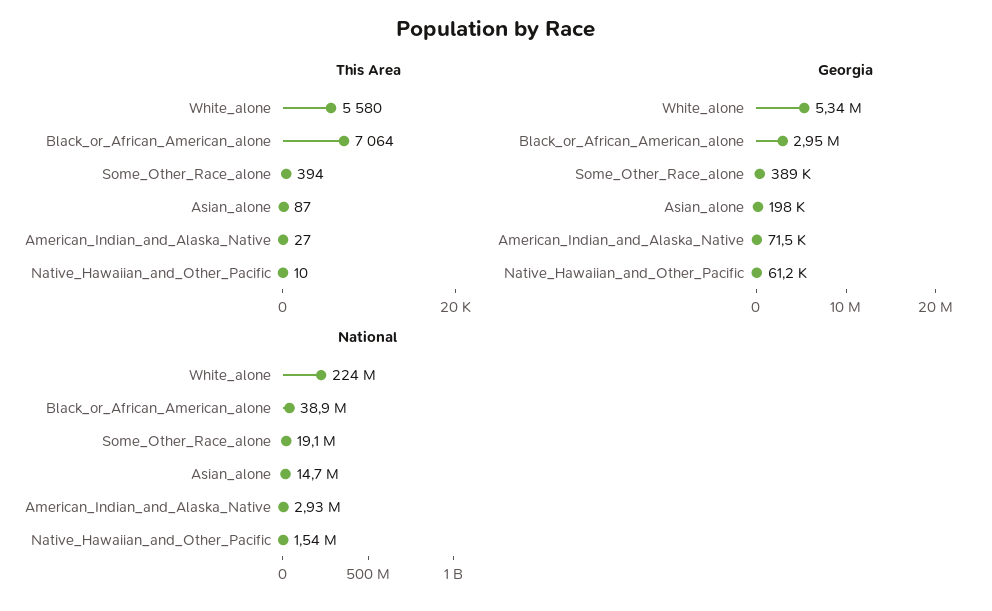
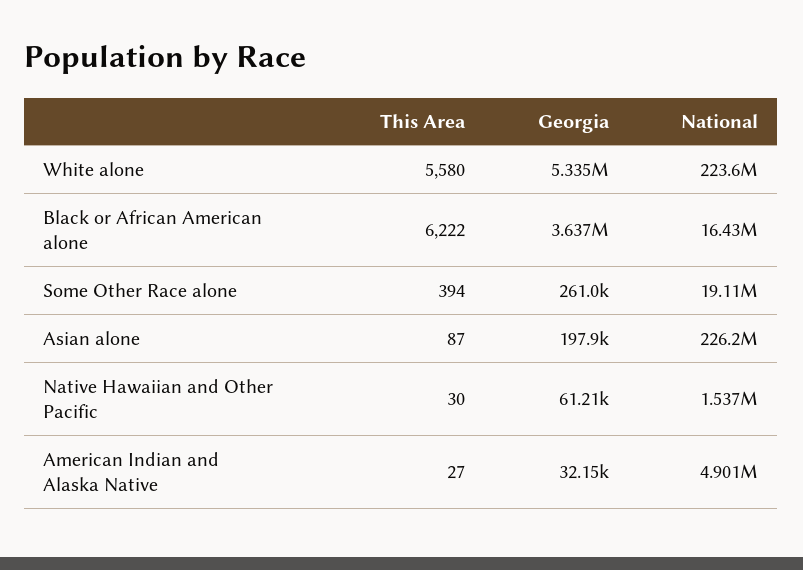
  {
    "This Area": {
      "White_alone": 5580,
-     "Black_or_African_American_alone": 7064,
+     "Black_or_African_American_alone": 6222,
      "Some_Other_Race_alone": 394,
      "Asian_alone": 87,
      "American_Indian_and_Alaska_Native": 27,
-     "Native_Hawaiian_and_Other_Pacific": 10
+     "Native_Hawaiian_and_Other_Pacific": 30
    },
    "Georgia": {
      "White_alone": 5335000,
-     "Black_or_African_American_alone": 2950000,
+     "Black_or_African_American_alone": 3637000,
-     "Some_Other_Race_alone": 389000,
+     "Some_Other_Race_alone": 261000,
      "Asian_alone": 197900,
-     "American_Indian_and_Alaska_Native": 71500,
+     "American_Indian_and_Alaska_Native": 32150,
      "Native_Hawaiian_and_Other_Pacific": 61210
    },
    "National": {
      "White_alone": 223600000,
-     "Black_or_African_American_alone": 38900000,
+     "Black_or_African_American_alone": 16430000,
      "Some_Other_Race_alone": 19110000,
-     "Asian_alone": 14700000,
+     "Asian_alone": 226200000,
-     "American_Indian_and_Alaska_Native": 2930000,
+     "American_Indian_and_Alaska_Native": 4901000,
      "Native_Hawaiian_and_Other_Pacific": 1537000
    }
  }

